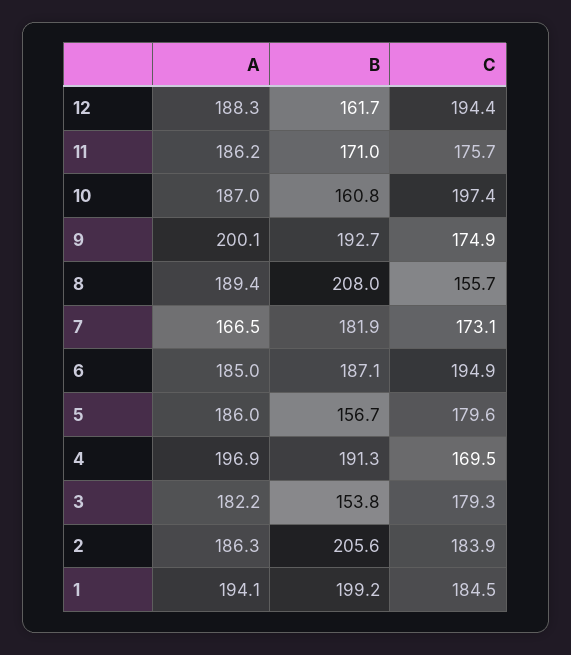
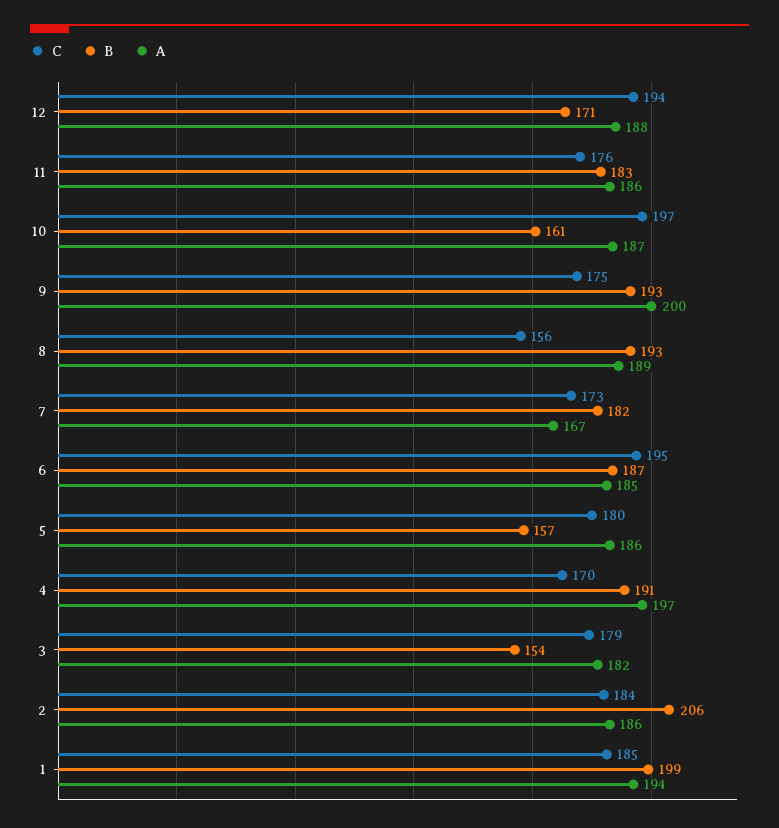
  {
    "A": {
      "12": 188.3,
      "11": 186.2,
      "10": 187,
      "9": 200.1,
      "8": 189.4,
      "7": 166.5,
      "6": 185,
      "5": 186,
      "4": 196.9,
      "3": 182.2,
      "2": 186.3,
      "1": 194.1
    },
    "B": {
-     "12": 161.7,
+     "12": 171,
-     "11": 171,
+     "11": 183,
      "10": 160.8,
      "9": 192.7,
-     "8": 208,
+     "8": 193,
      "7": 181.9,
      "6": 187.1,
      "5": 156.7,
      "4": 191.3,
      "3": 153.8,
      "2": 205.6,
      "1": 199.2
    },
    "C": {
      "12": 194.4,
      "11": 175.7,
      "10": 197.4,
      "9": 174.9,
      "8": 155.7,
      "7": 173.1,
      "6": 194.9,
      "5": 179.6,
      "4": 169.5,
      "3": 179.3,
      "2": 183.9,
      "1": 184.5
    }
  }

